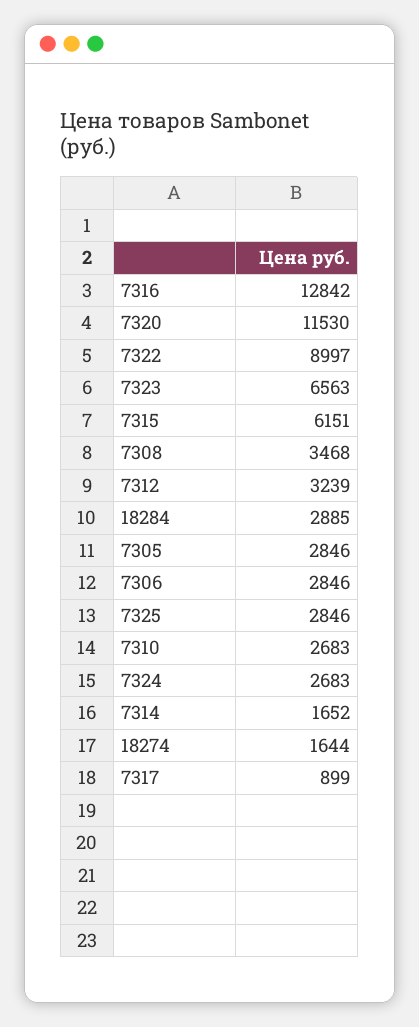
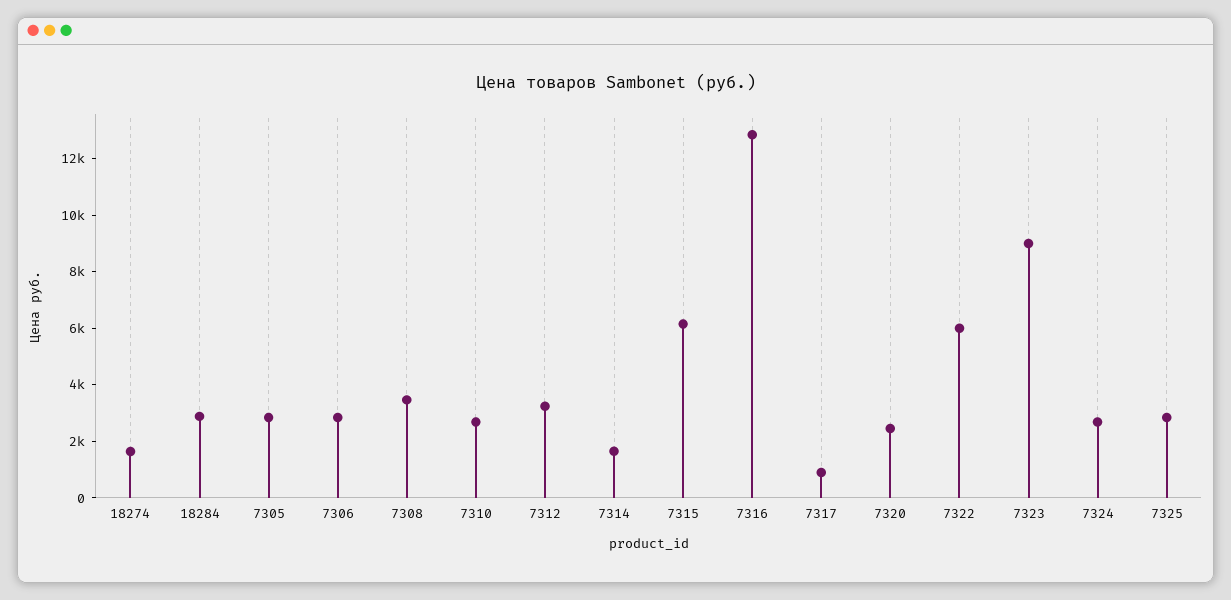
  {
    "7316": 12842,
-   "7320": 11530,
+   "7320": 2500,
-   "7322": 8997,
+   "7322": 6000,
-   "7323": 6563,
+   "7323": 9000,
    "7315": 6151,
    "7308": 3468,
    "7312": 3239,
    "18284": 2885,
    "7305": 2846,
    "7306": 2846,
    "7325": 2846,
    "7310": 2683,
    "7324": 2683,
    "7314": 1652,
    "18274": 1644,
    "7317": 899
  }

